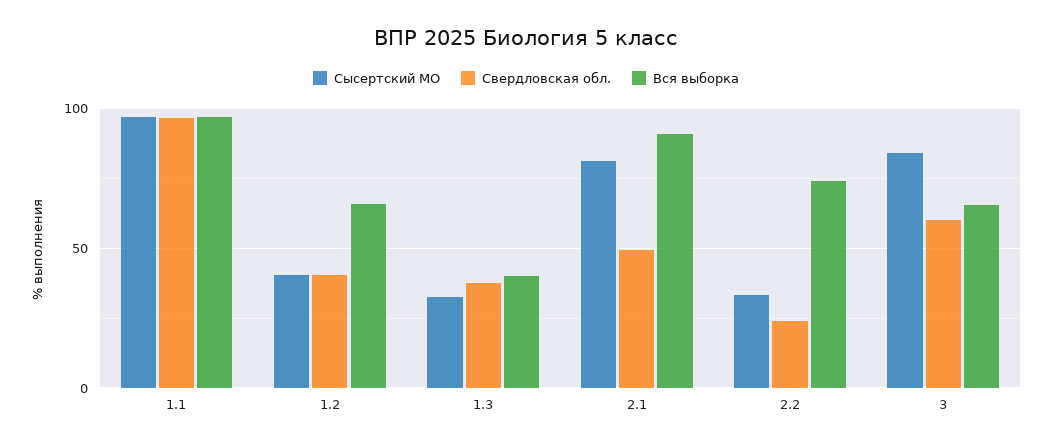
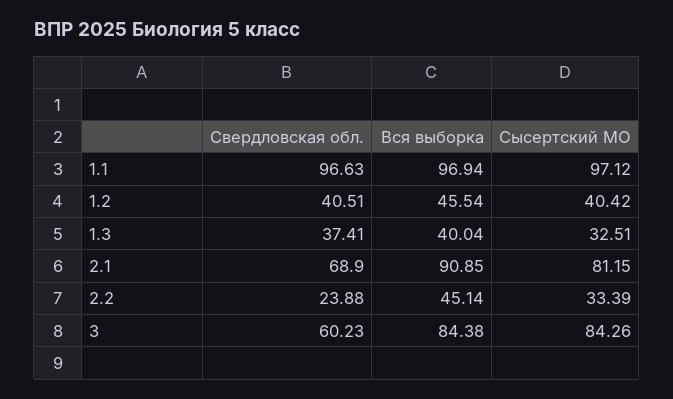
  {
    "Сысертский МО": {
      "1.1": 97.12,
      "1.2": 40.42,
      "1.3": 32.51,
      "2.1": 81.15,
      "2.2": 33.39,
      "3": 84.26
    },
    "Свердловская обл.": {
      "1.1": 96.63,
      "1.2": 40.51,
      "1.3": 37.41,
-     "2.1": 50,
+     "2.1": 68.9,
      "2.2": 23.88,
      "3": 60.23
    },
    "Вся выборка": {
      "1.1": 96.94,
-     "1.2": 65,
+     "1.2": 45.54,
      "1.3": 40.04,
      "2.1": 90.85,
-     "2.2": 75,
+     "2.2": 45.14,
-     "3": 65
+     "3": 84.38
    }
  }

